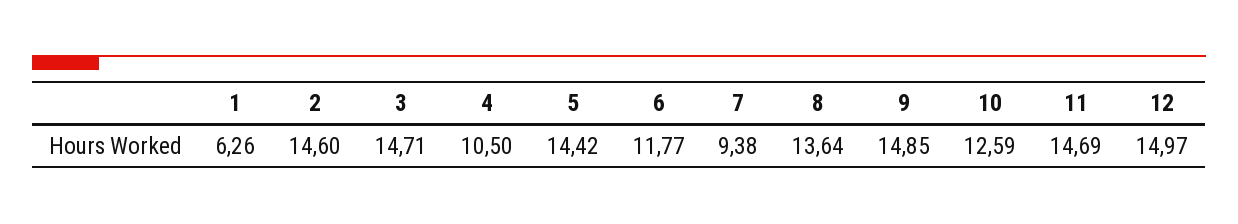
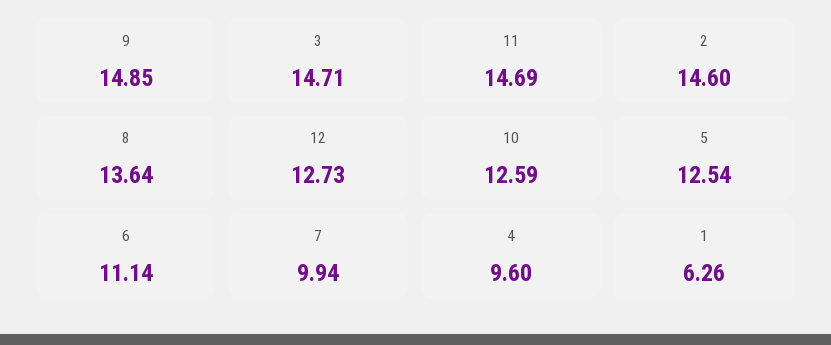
  {
    "1": 6.26,
    "2": 14.6,
    "3": 14.71,
-   "4": 10.5,
+   "4": 9.6,
-   "5": 14.42,
+   "5": 12.54,
-   "6": 11.77,
+   "6": 11.14,
-   "7": 9.38,
+   "7": 9.94,
    "8": 13.64,
    "9": 14.85,
    "10": 12.59,
    "11": 14.69,
-   "12": 14.97
+   "12": 12.73
  }

